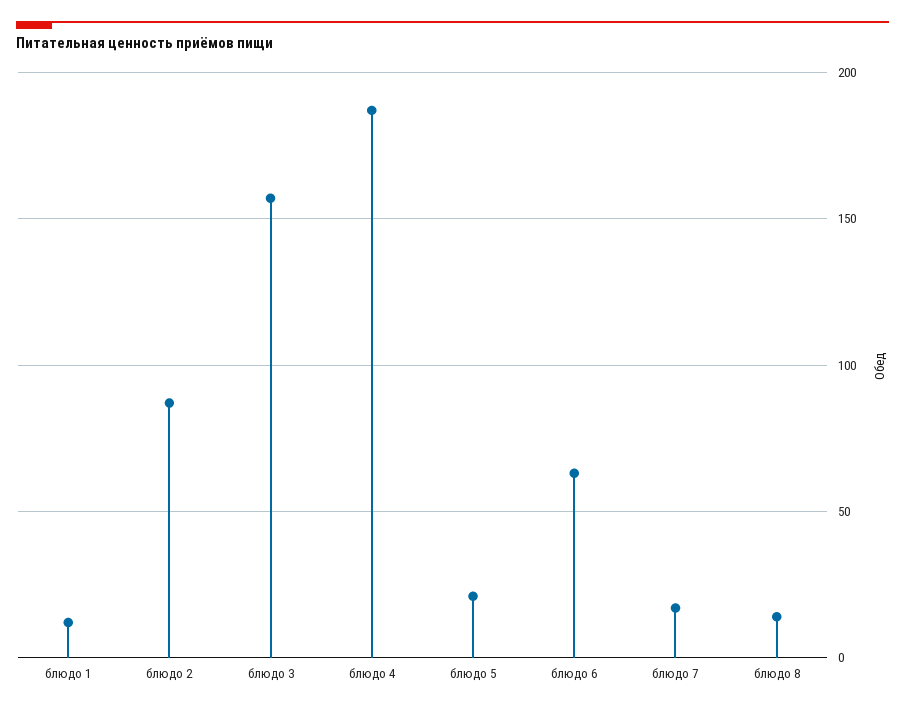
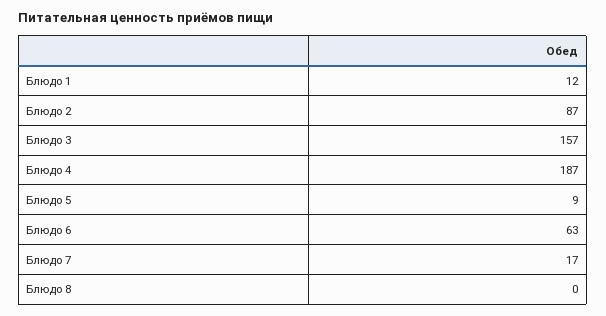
  {
    "блюдо 1": 12,
    "блюдо 2": 87,
    "блюдо 3": 157,
    "блюдо 4": 187,
-   "блюдо 5": 20,
+   "блюдо 5": 9,
    "блюдо 6": 63,
    "блюдо 7": 17,
-   "блюдо 8": 15
+   "блюдо 8": 0
  }

